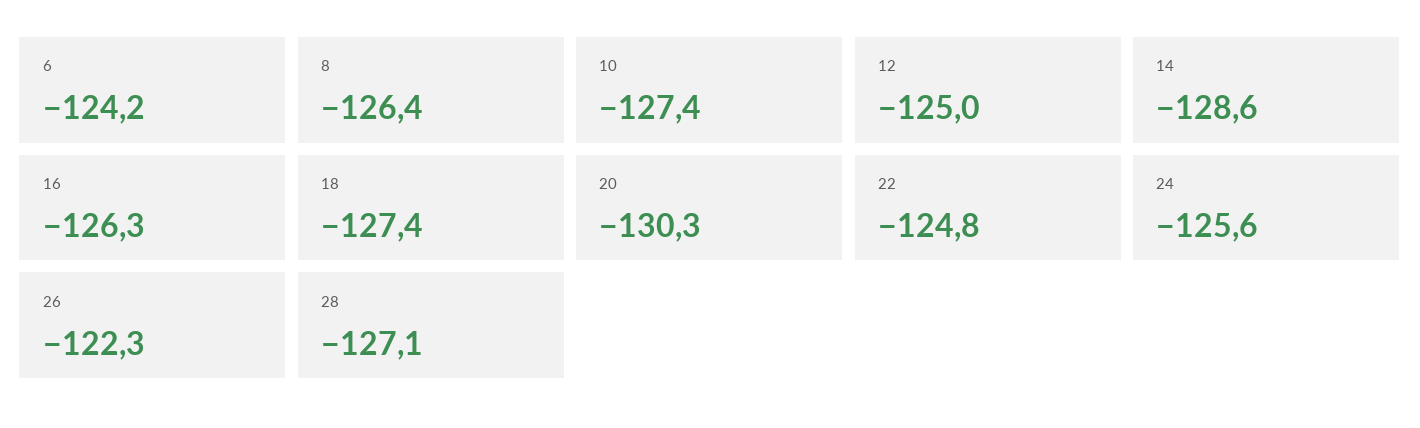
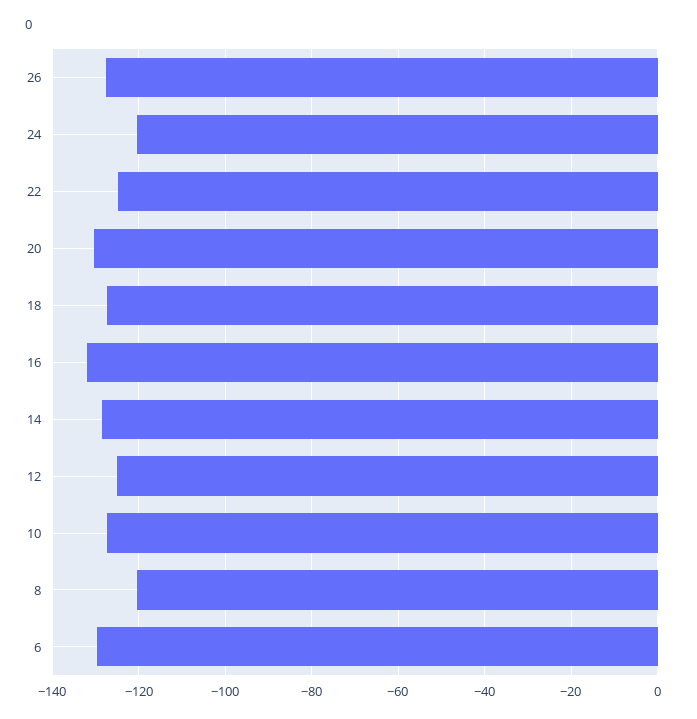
  {
-   "6": -124.2,
+   "6": -130,
-   "8": -126.4,
+   "8": -120,
    "10": -127.4,
    "12": -125,
    "14": -128.6,
-   "16": -126.3,
+   "16": -132,
    "18": -127.4,
    "20": -130.3,
    "22": -124.8,
-   "24": -125.6,
+   "24": -120,
-   "26": -122.3,
+   "26": -128
-   "28": -127.1
  }

